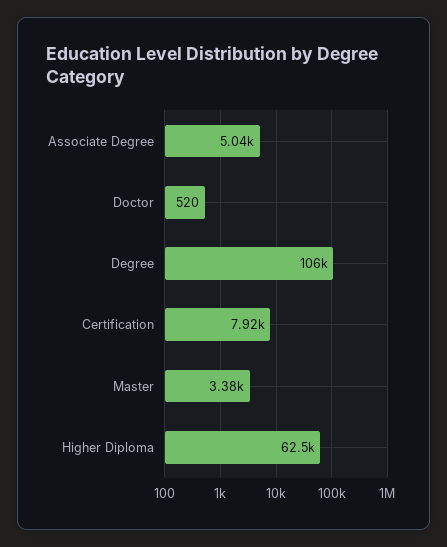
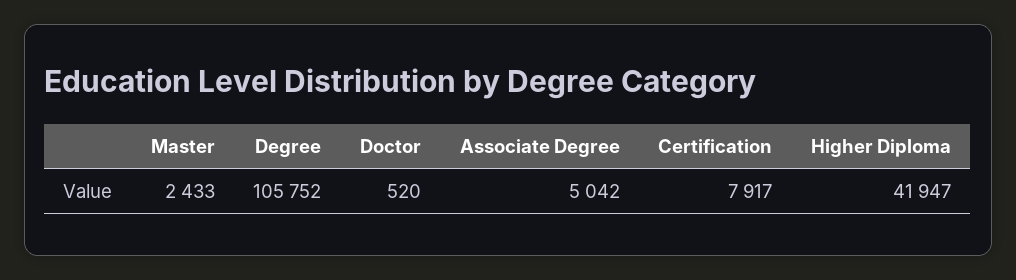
  {
    "Associate Degree": 5042,
    "Doctor": 520,
    "Degree": 105752,
    "Certification": 7917,
-   "Master": 3380,
+   "Master": 2433,
-   "Higher Diploma": 62500
+   "Higher Diploma": 41947
  }

